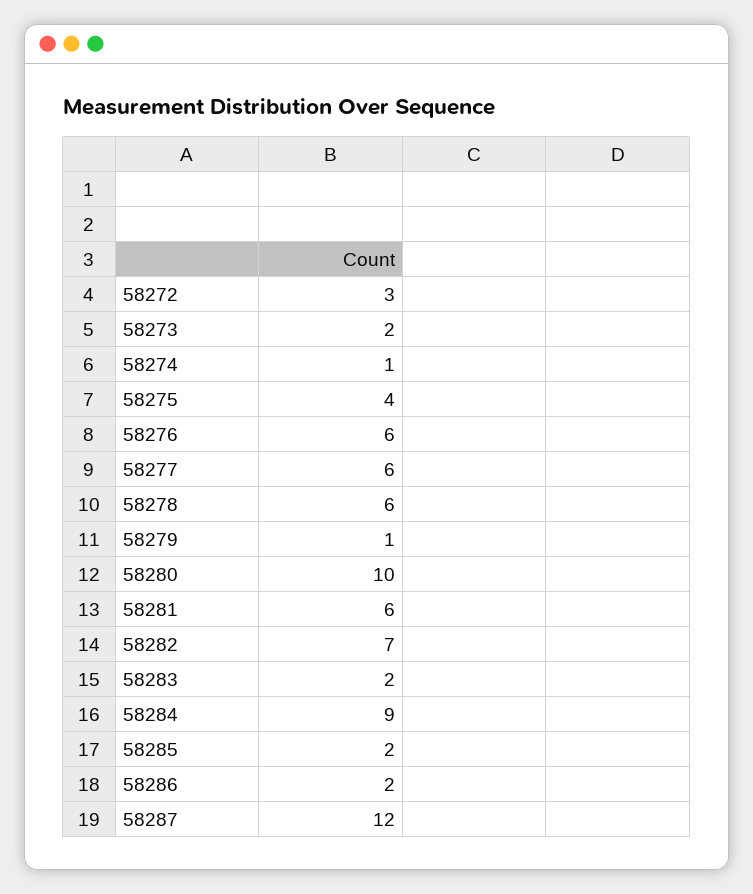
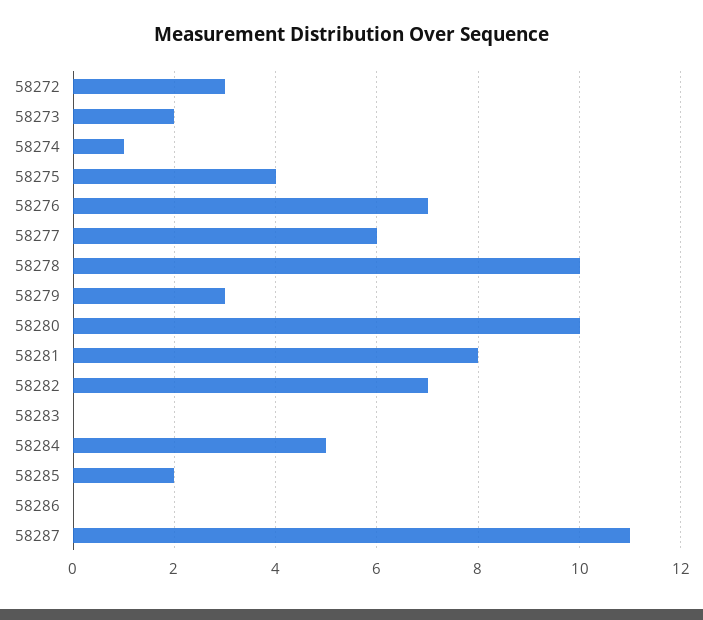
  {
    "58272": 3,
    "58273": 2,
    "58274": 1,
    "58275": 4,
-   "58276": 6,
+   "58276": 7,
    "58277": 6,
-   "58278": 6,
+   "58278": 10,
-   "58279": 1,
+   "58279": 3,
    "58280": 10,
-   "58281": 6,
+   "58281": 8,
    "58282": 7,
-   "58283": 2,
+   "58283": 0,
-   "58284": 9,
+   "58284": 5,
    "58285": 2,
-   "58286": 2,
+   "58286": 0,
-   "58287": 12
+   "58287": 11
  }

